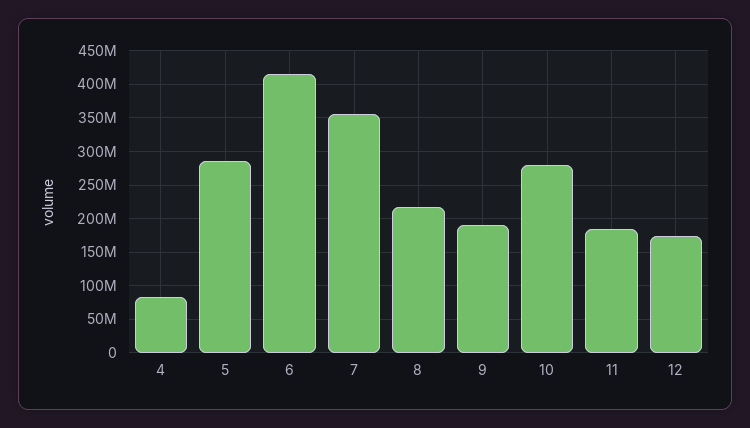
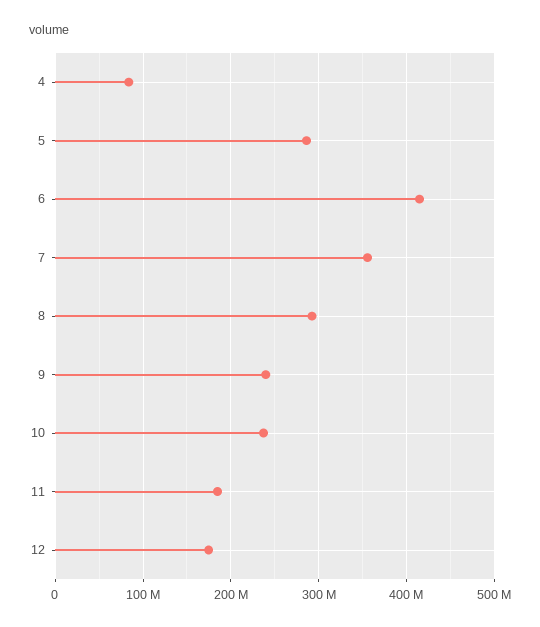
  {
    "4": 80000000,
    "5": 290000000,
    "6": 410000000,
    "7": 360000000,
-   "8": 220000000,
+   "8": 290000000,
-   "9": 190000000,
+   "9": 240000000,
-   "10": 280000000,
+   "10": 240000000,
    "11": 180000000,
    "12": 170000000
  }

